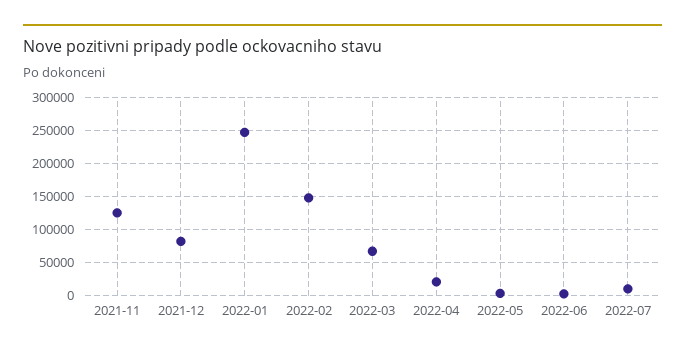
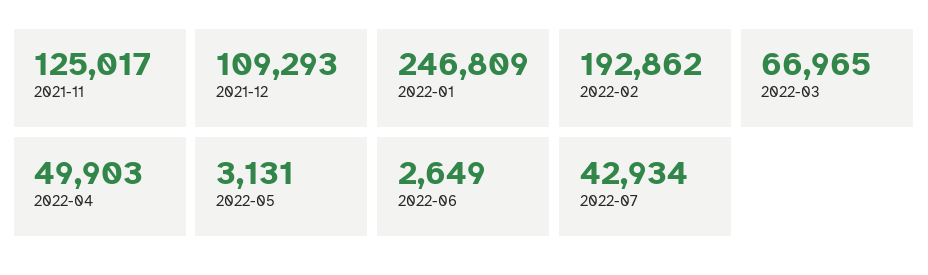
  {
    "2021-11": 125017,
-   "2021-12": 80000,
+   "2021-12": 109293,
    "2022-01": 246809,
-   "2022-02": 150000,
+   "2022-02": 192862,
    "2022-03": 66965,
-   "2022-04": 20000,
+   "2022-04": 49903,
    "2022-05": 3131,
    "2022-06": 2649,
-   "2022-07": 10000
+   "2022-07": 42934
  }

